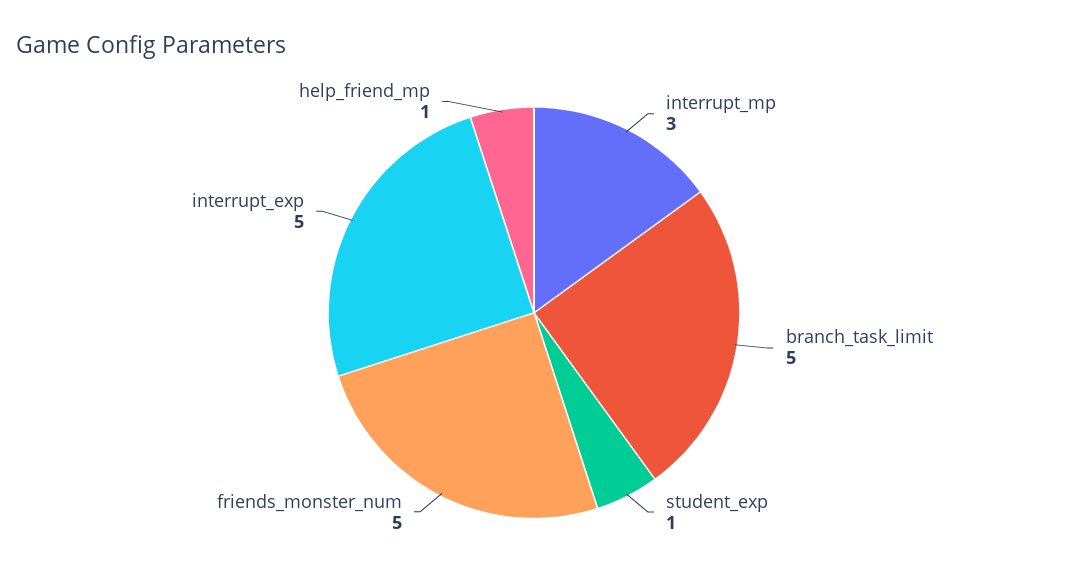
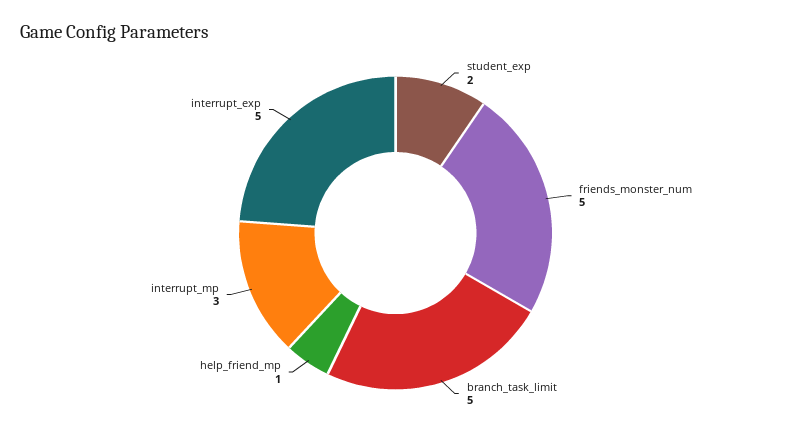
  {
    "interrupt_mp": 3,
    "branch_task_limit": 5,
-   "student_exp": 1,
+   "student_exp": 2,
    "friends_monster_num": 5,
    "interrupt_exp": 5,
    "help_friend_mp": 1
  }

